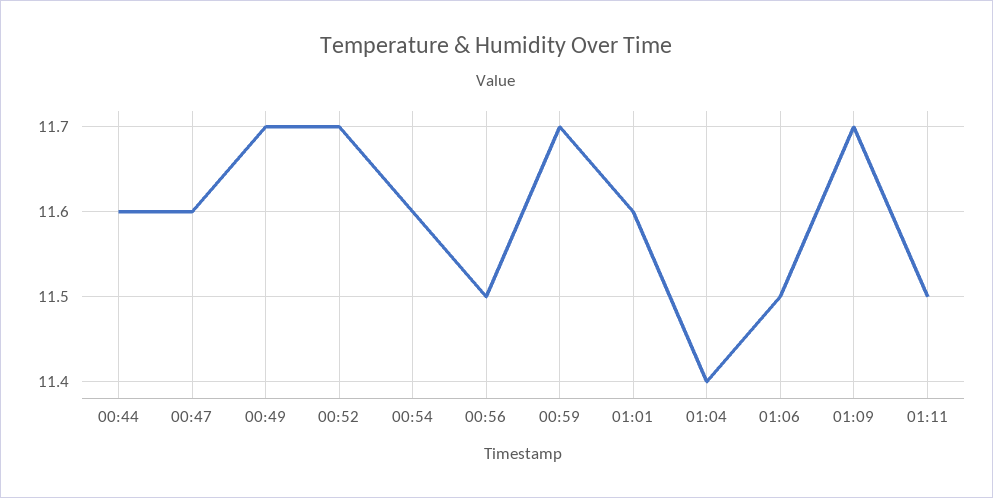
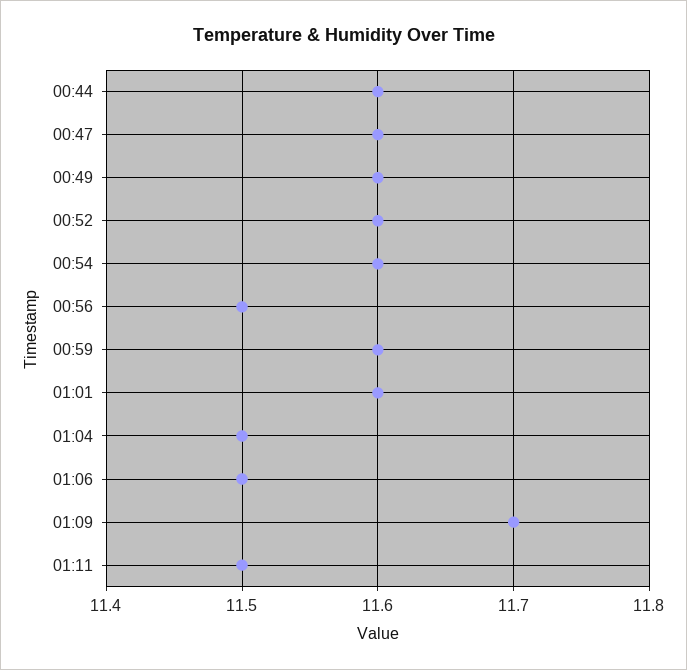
  {
    "00:44": 11.6,
    "00:47": 11.6,
-   "00:49": 11.7,
+   "00:49": 11.6,
-   "00:52": 11.7,
+   "00:52": 11.6,
    "00:54": 11.6,
    "00:56": 11.5,
-   "00:59": 11.7,
+   "00:59": 11.6,
    "01:01": 11.6,
-   "01:04": 11.4,
+   "01:04": 11.5,
    "01:06": 11.5,
    "01:09": 11.7,
    "01:11": 11.5
  }

